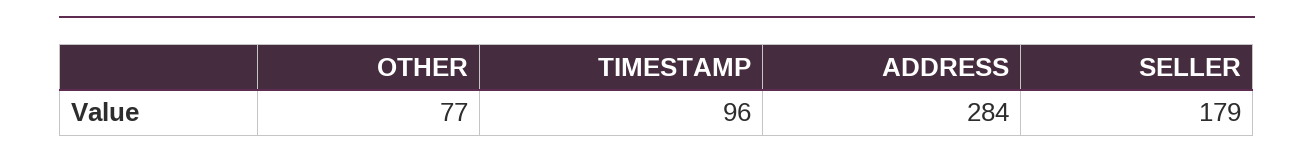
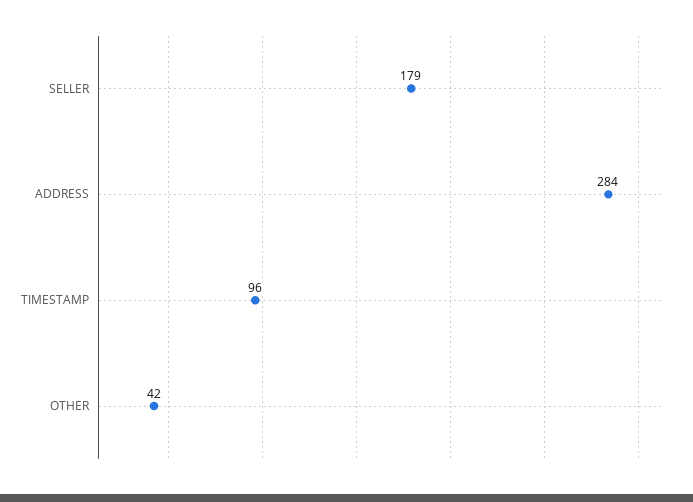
  {
-   "OTHER": 77,
+   "OTHER": 42,
    "TIMESTAMP": 96,
    "ADDRESS": 284,
    "SELLER": 179
  }

